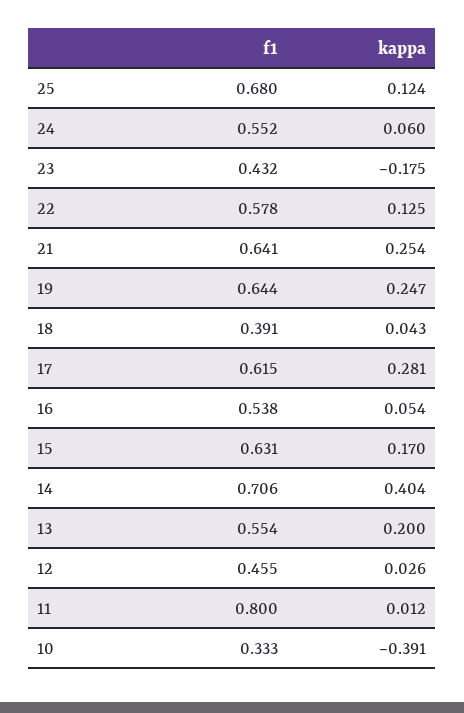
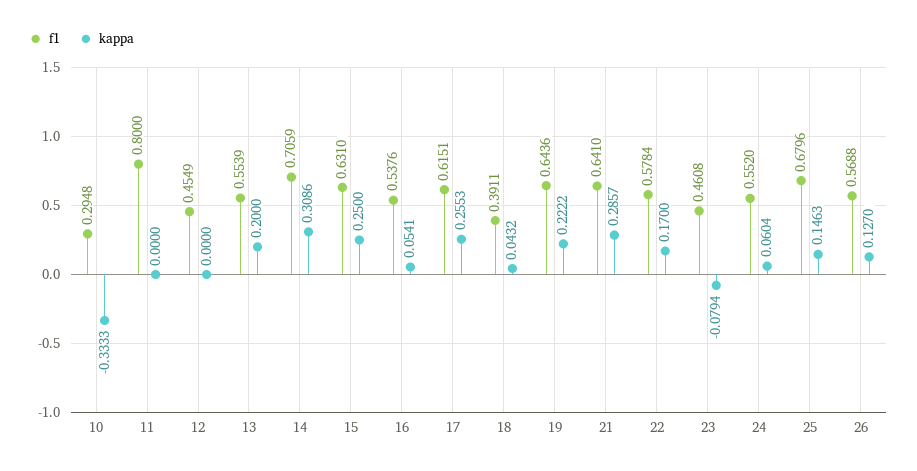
  {
    "f1": {
      "25": 0.6796,
      "24": 0.552,
-     "23": 0.432,
+     "23": 0.4608,
      "22": 0.5784,
      "21": 0.641,
      "19": 0.6436,
      "18": 0.3911,
      "17": 0.6151,
      "16": 0.5376,
      "15": 0.631,
      "14": 0.7059,
      "13": 0.5539,
      "12": 0.4549,
      "11": 0.8,
-     "10": 0.333
+     "10": 0.2948,
+     "26": 0.5688
    },
    "kappa": {
-     "25": 0.124,
+     "25": 0.1463,
      "24": 0.0604,
-     "23": -0.175,
+     "23": -0.0794,
-     "22": 0.125,
+     "22": 0.17,
-     "21": 0.254,
+     "21": 0.2857,
-     "19": 0.247,
+     "19": 0.2222,
      "18": 0.0432,
-     "17": 0.281,
+     "17": 0.2553,
      "16": 0.0541,
-     "15": 0.17,
+     "15": 0.25,
-     "14": 0.404,
+     "14": 0.3086,
      "13": 0.2,
-     "12": 0.026,
+     "12": 0,
-     "11": 0.012,
+     "11": 0,
-     "10": -0.391
+     "10": -0.3333,
+     "26": 0.127
    }
  }

